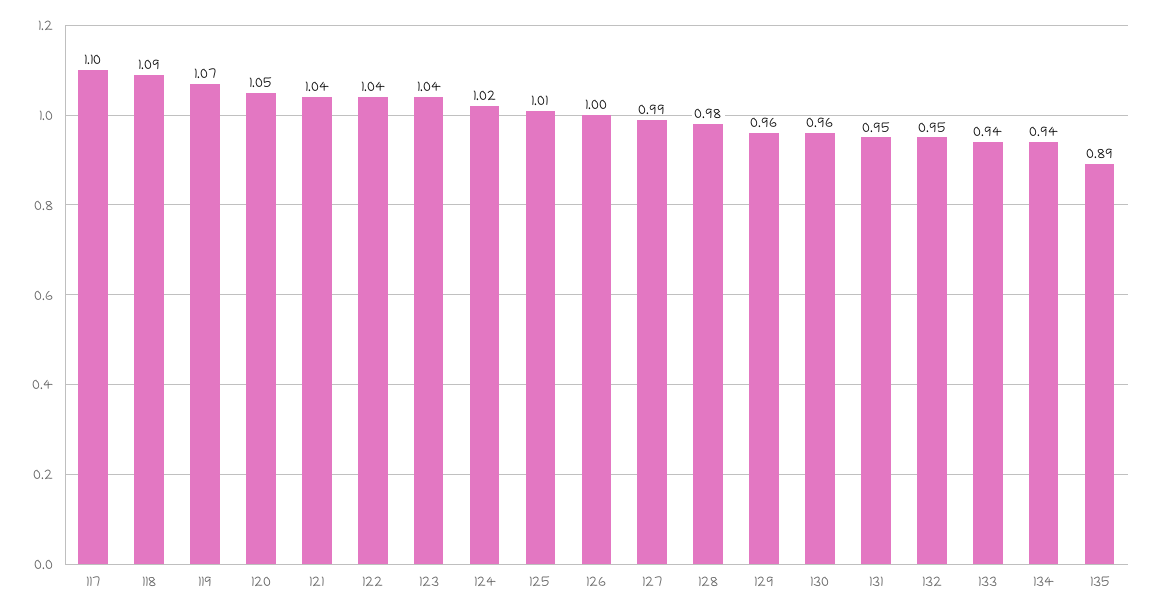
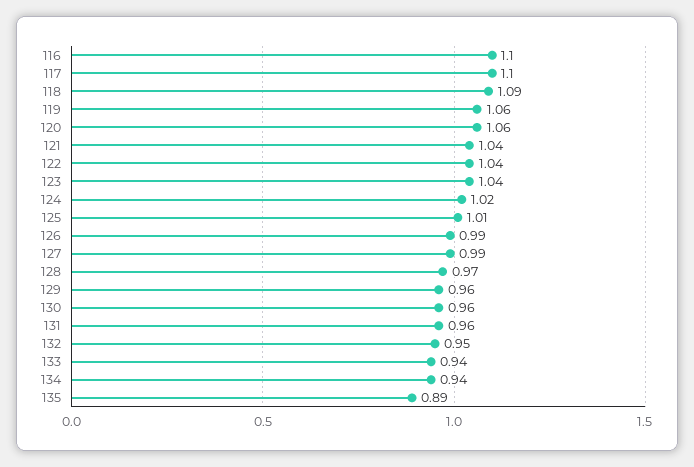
  {
    "117": 1.1,
    "118": 1.09,
-   "119": 1.07,
+   "119": 1.06,
-   "120": 1.05,
+   "120": 1.06,
    "121": 1.04,
    "122": 1.04,
    "123": 1.04,
    "124": 1.02,
    "125": 1.01,
-   "126": 1,
+   "126": 0.99,
    "127": 0.99,
-   "128": 0.98,
+   "128": 0.97,
    "129": 0.96,
    "130": 0.96,
-   "131": 0.95,
+   "131": 0.96,
    "132": 0.95,
    "133": 0.94,
    "134": 0.94,
-   "135": 0.89
+   "135": 0.89,
+   "116": 1.1
  }

